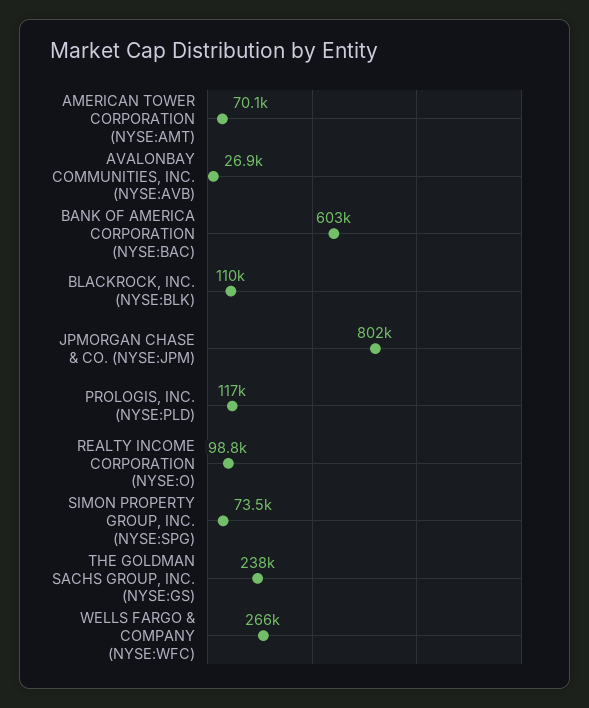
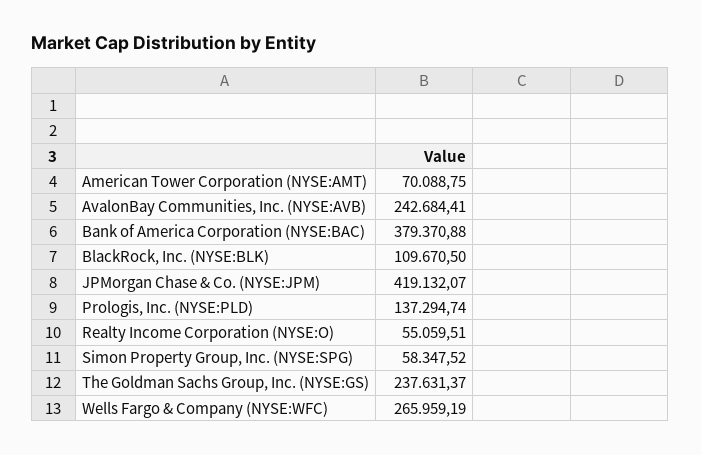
  {
    "AMERICAN TOWER CORPORATION (NYSE:AMT)": 70088.75,
-   "AVALONBAY COMMUNITIES, INC. (NYSE:AVB)": 26900,
+   "AVALONBAY COMMUNITIES, INC. (NYSE:AVB)": 242684.41,
-   "BANK OF AMERICA CORPORATION (NYSE:BAC)": 603000,
+   "BANK OF AMERICA CORPORATION (NYSE:BAC)": 379370.88,
    "BLACKROCK, INC. (NYSE:BLK)": 109670.5,
-   "JPMORGAN CHASE & CO. (NYSE:JPM)": 802000,
+   "JPMORGAN CHASE & CO. (NYSE:JPM)": 419132.07,
-   "PROLOGIS, INC. (NYSE:PLD)": 117000,
+   "PROLOGIS, INC. (NYSE:PLD)": 137294.74,
-   "REALTY INCOME CORPORATION (NYSE:O)": 98800,
+   "REALTY INCOME CORPORATION (NYSE:O)": 55059.51,
-   "SIMON PROPERTY GROUP, INC. (NYSE:SPG)": 73500,
+   "SIMON PROPERTY GROUP, INC. (NYSE:SPG)": 58347.52,
    "THE GOLDMAN SACHS GROUP, INC. (NYSE:GS)": 237631.37,
    "WELLS FARGO & COMPANY (NYSE:WFC)": 265959.19
  }

